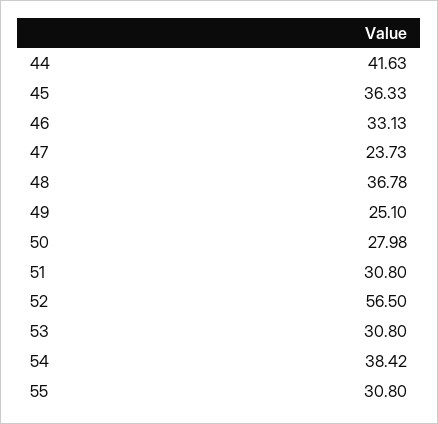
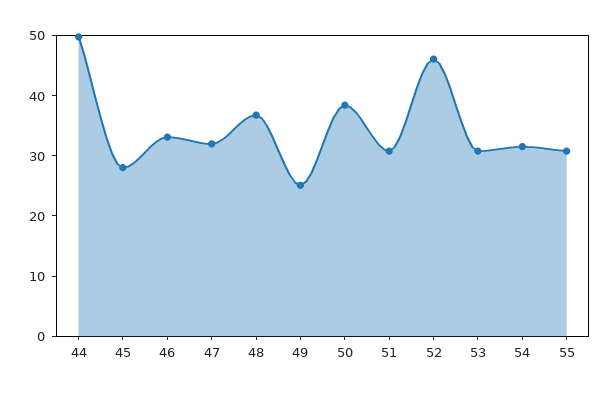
  {
-   "44": 41.63,
+   "44": 50,
-   "45": 36.33,
+   "45": 28,
    "46": 33.13,
-   "47": 23.73,
+   "47": 32,
    "48": 36.78,
    "49": 25.1,
-   "50": 27.98,
+   "50": 38,
    "51": 30.8,
-   "52": 56.5,
+   "52": 46,
    "53": 30.8,
-   "54": 38.42,
+   "54": 32,
    "55": 30.8
  }

